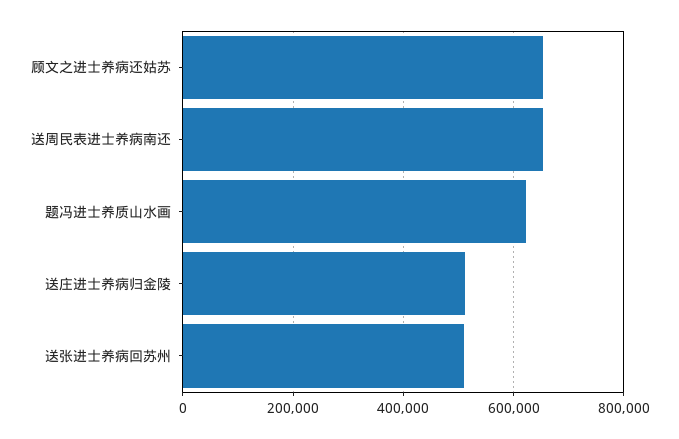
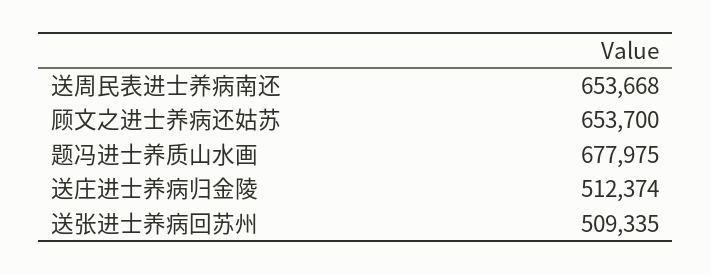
  {
    "顾文之进士养病还姑苏": 653700,
    "送周民表进士养病南还": 653668,
-   "题冯进士养质山水画": 620000,
+   "题冯进士养质山水画": 677975,
    "送庄进士养病归金陵": 512374,
    "送张进士养病回苏州": 509335
  }

